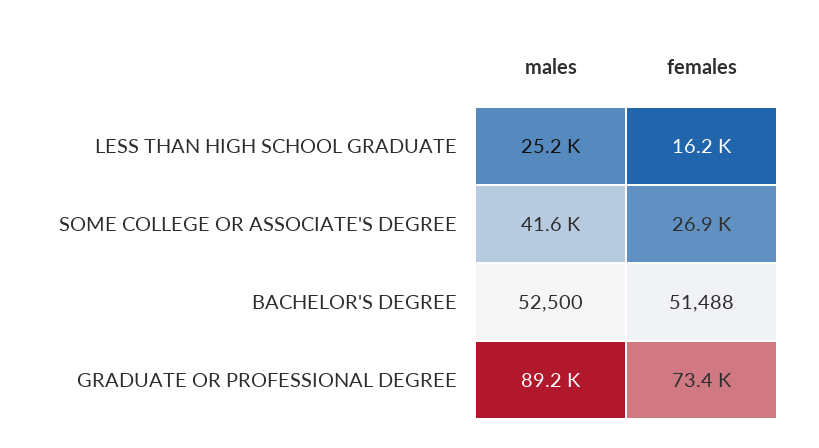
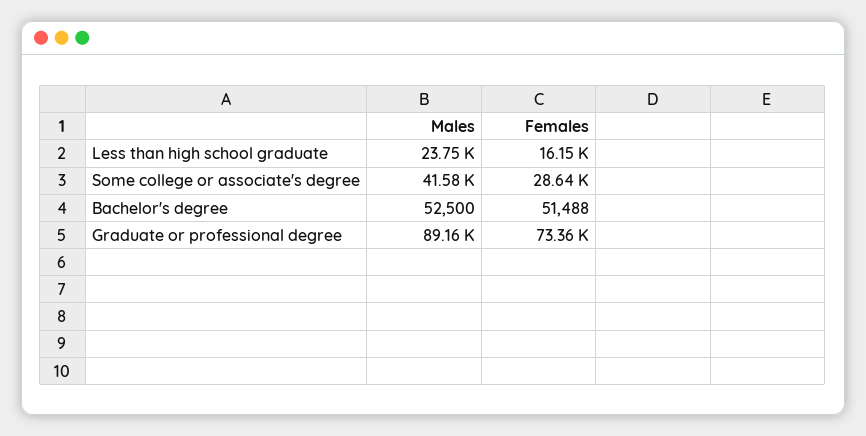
  {
    "males": {
-     "LESS THAN HIGH SCHOOL GRADUATE": 25200,
+     "LESS THAN HIGH SCHOOL GRADUATE": 23750,
      "SOME COLLEGE OR ASSOCIATE'S DEGREE": 41580,
      "BACHELOR'S DEGREE": 52500,
      "GRADUATE OR PROFESSIONAL DEGREE": 89160
    },
    "females": {
      "LESS THAN HIGH SCHOOL GRADUATE": 16150,
-     "SOME COLLEGE OR ASSOCIATE'S DEGREE": 26900,
+     "SOME COLLEGE OR ASSOCIATE'S DEGREE": 28640,
      "BACHELOR'S DEGREE": 51488,
      "GRADUATE OR PROFESSIONAL DEGREE": 73360
    }
  }

